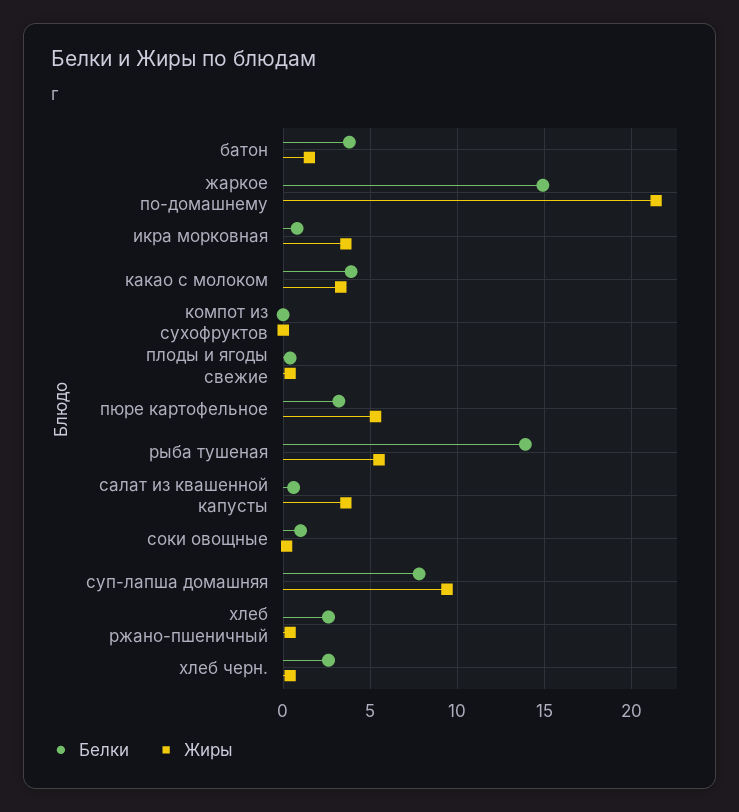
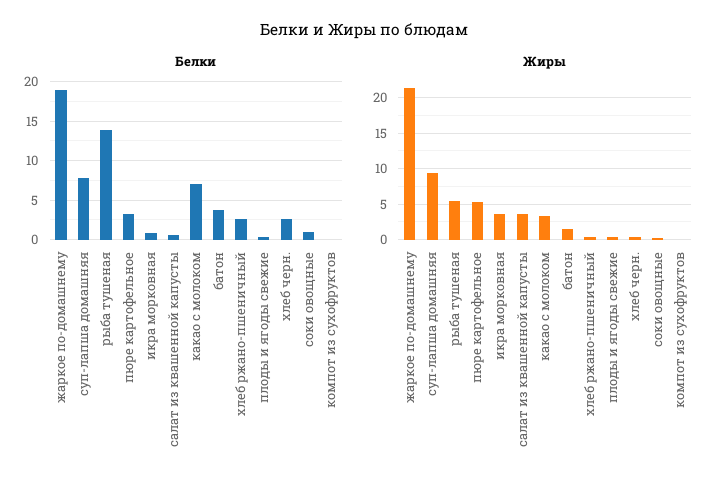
  {
    "Белки": {
      "батон": 4,
-     "жаркое по-домашнему": 15,
+     "жаркое по-домашнему": 19,
      "икра морковная": 1,
-     "какао с молоком": 4,
+     "какао с молоком": 7,
      "компот из сухофруктов": 0,
      "плоды и ягоды свежие": 0.5,
      "пюре картофельное": 3,
      "рыба тушеная": 14,
      "салат из квашенной капусты": 0.5,
      "соки овощные": 1,
      "суп-лапша домашняя": 8,
      "хлеб ржано-пшеничный": 2.5,
      "хлеб черн.": 2.5
    },
    "Жиры": {
      "батон": 1.5,
      "жаркое по-домашнему": 21.5,
      "икра морковная": 3.5,
      "какао с молоком": 3.5,
      "компот из сухофруктов": 0,
      "плоды и ягоды свежие": 0.5,
      "пюре картофельное": 5.5,
      "рыба тушеная": 5.5,
      "салат из квашенной капусты": 3.5,
      "соки овощные": 0,
      "суп-лапша домашняя": 9.5,
      "хлеб ржано-пшеничный": 0.5,
      "хлеб черн.": 0.5
    }
  }

